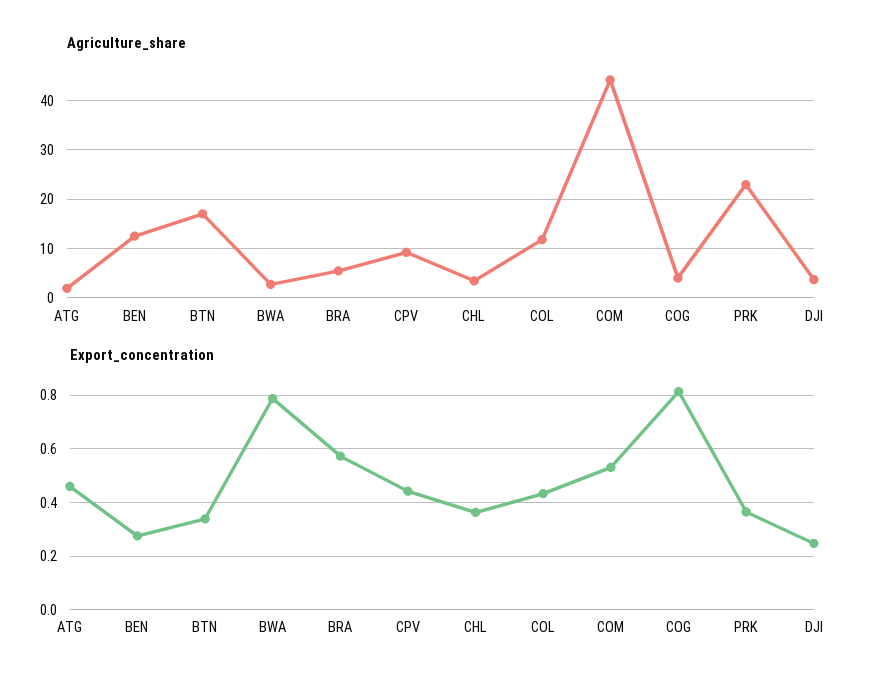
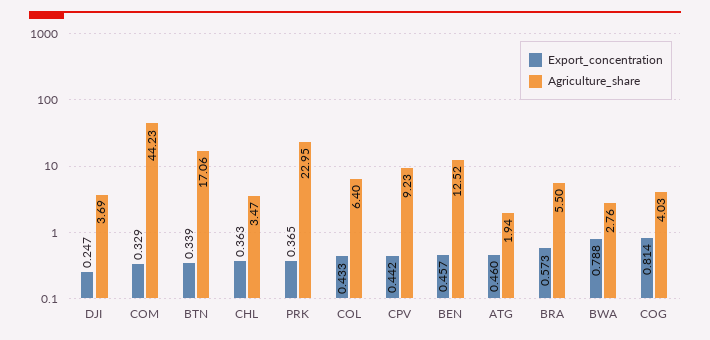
  {
    "Agriculture_share": {
      "ATG": 1.94,
      "BEN": 12.52,
      "BTN": 17.06,
      "BWA": 2.76,
      "BRA": 5.5,
      "CPV": 9.23,
      "CHL": 3.47,
-     "COL": 12,
+     "COL": 6.4,
      "COM": 44.23,
      "COG": 4.03,
      "PRK": 22.95,
      "DJI": 3.69
    },
    "Export_concentration": {
      "ATG": 0.46,
-     "BEN": 0.275,
+     "BEN": 0.457,
      "BTN": 0.339,
      "BWA": 0.788,
      "BRA": 0.573,
      "CPV": 0.442,
      "CHL": 0.363,
      "COL": 0.433,
-     "COM": 0.525,
+     "COM": 0.329,
      "COG": 0.814,
      "PRK": 0.365,
      "DJI": 0.247
    }
  }

